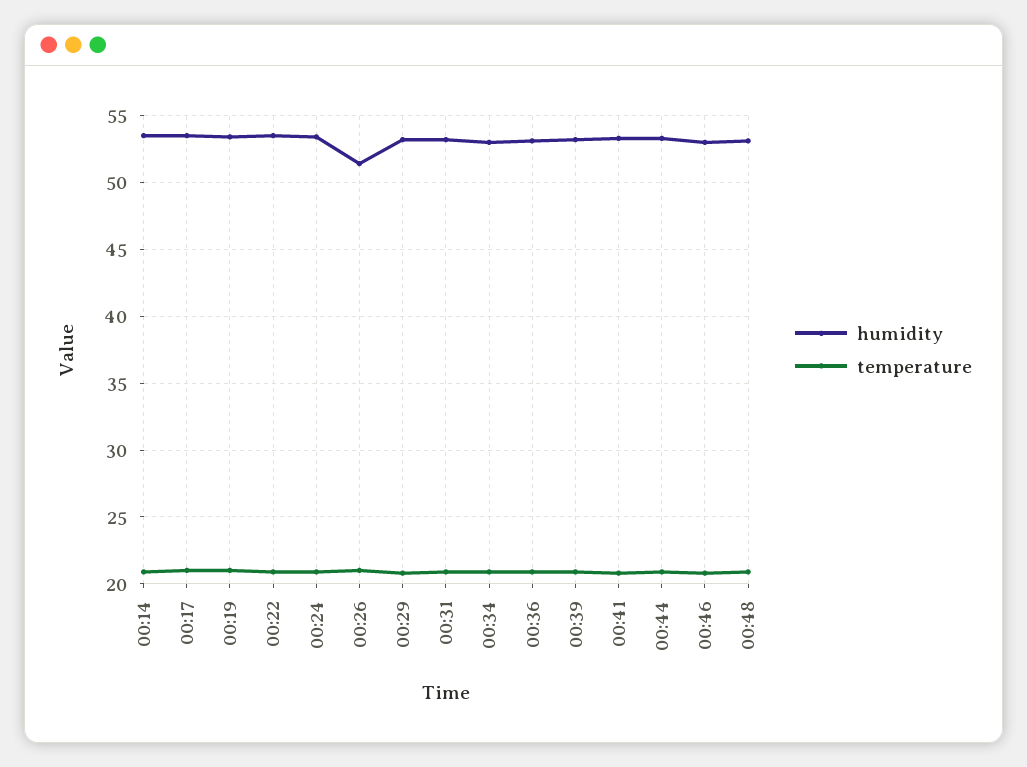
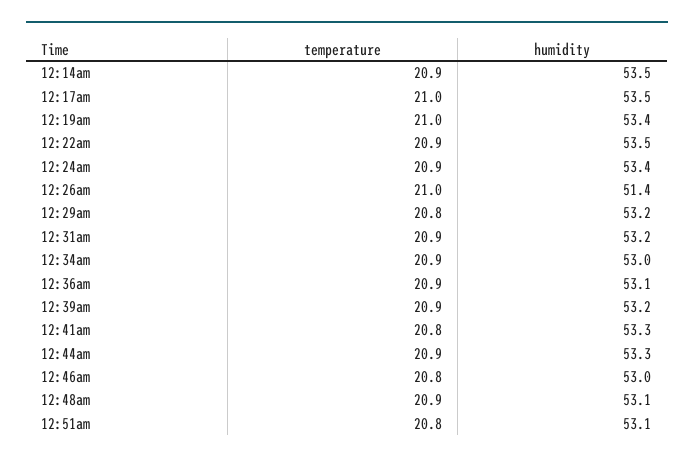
  {
    "humidity": {
      "00:14": 53.5,
      "00:17": 53.5,
      "00:19": 53.4,
      "00:22": 53.5,
      "00:24": 53.4,
      "00:26": 51.4,
      "00:29": 53.2,
      "00:31": 53.2,
      "00:34": 53,
      "00:36": 53.1,
      "00:39": 53.2,
      "00:41": 53.3,
      "00:44": 53.3,
      "00:46": 53,
-     "00:48": 53.1
+     "00:48": 53.1,
+     "12:51am": 53.1
    },
    "temperature": {
      "00:14": 20.9,
      "00:17": 21,
      "00:19": 21,
      "00:22": 20.9,
      "00:24": 20.9,
      "00:26": 21,
      "00:29": 20.8,
      "00:31": 20.9,
      "00:34": 20.9,
      "00:36": 20.9,
      "00:39": 20.9,
      "00:41": 20.8,
      "00:44": 20.9,
      "00:46": 20.8,
-     "00:48": 20.9
+     "00:48": 20.9,
+     "12:51am": 20.8
    }
  }

